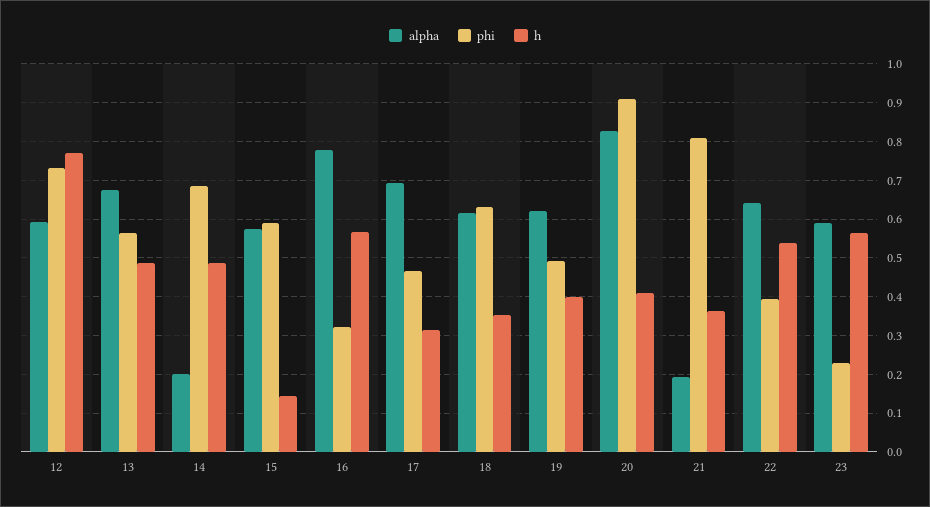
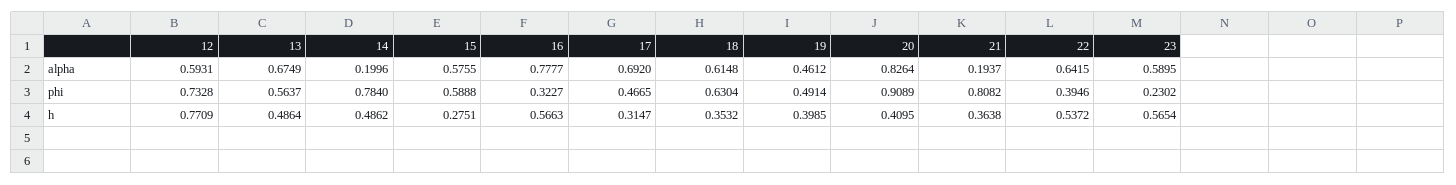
  {
    "alpha": {
      "12": 0.5931,
      "13": 0.6749,
      "14": 0.1996,
      "15": 0.5755,
      "16": 0.7777,
      "17": 0.692,
      "18": 0.6148,
-     "19": 0.62,
+     "19": 0.4612,
      "20": 0.8264,
      "21": 0.1937,
      "22": 0.6415,
      "23": 0.5895
    },
    "phi": {
      "12": 0.7328,
      "13": 0.5637,
-     "14": 0.68,
+     "14": 0.784,
      "15": 0.5888,
      "16": 0.3227,
      "17": 0.4665,
      "18": 0.6304,
      "19": 0.4914,
      "20": 0.9089,
      "21": 0.8082,
      "22": 0.3946,
      "23": 0.2302
    },
    "h": {
      "12": 0.7709,
      "13": 0.4864,
      "14": 0.4862,
-     "15": 0.14,
+     "15": 0.2751,
      "16": 0.5663,
      "17": 0.3147,
      "18": 0.3532,
      "19": 0.3985,
      "20": 0.4095,
      "21": 0.3638,
      "22": 0.5372,
      "23": 0.5654
    }
  }

